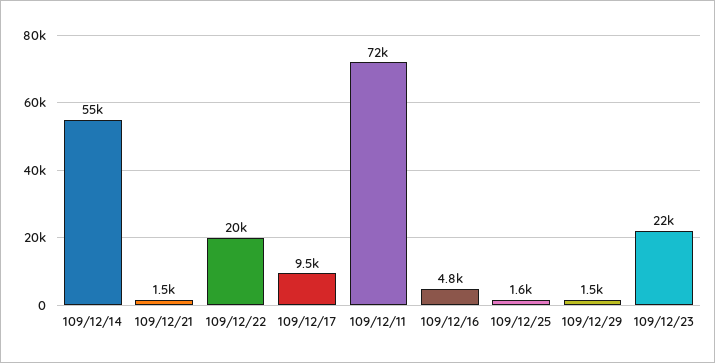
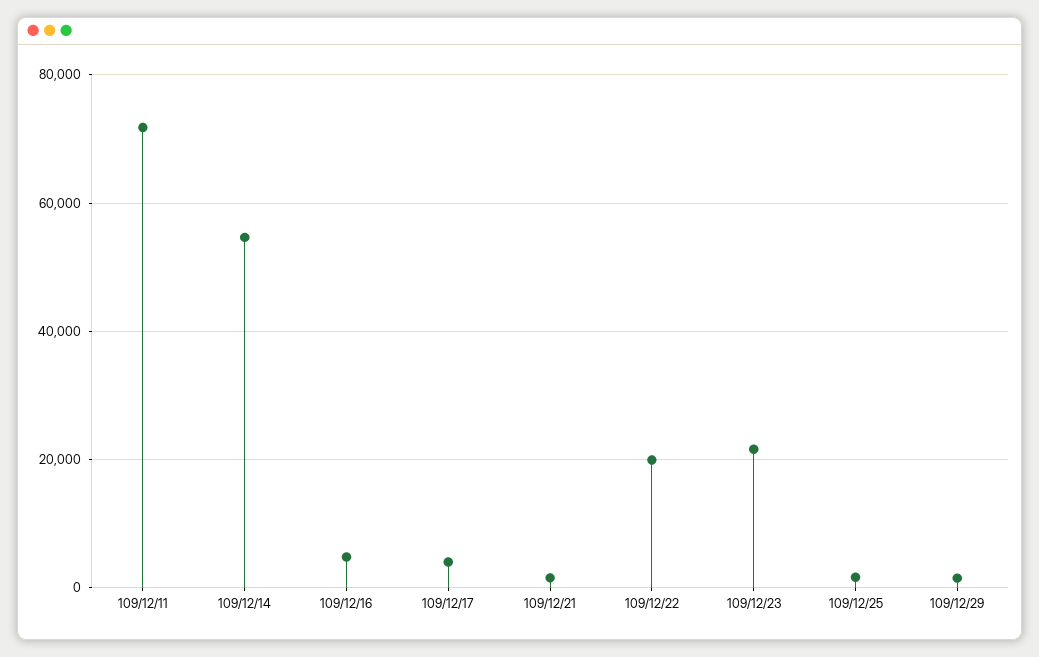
  {
    "109/12/14": 55000,
    "109/12/21": 1500,
    "109/12/22": 20000,
-   "109/12/17": 9500,
+   "109/12/17": 4000,
    "109/12/11": 72000,
    "109/12/16": 4800,
    "109/12/25": 1600,
    "109/12/29": 1500,
    "109/12/23": 22000
  }

